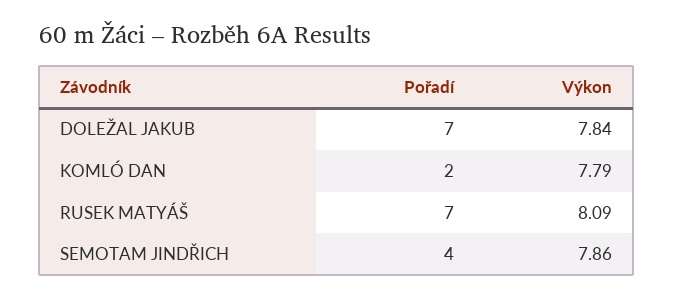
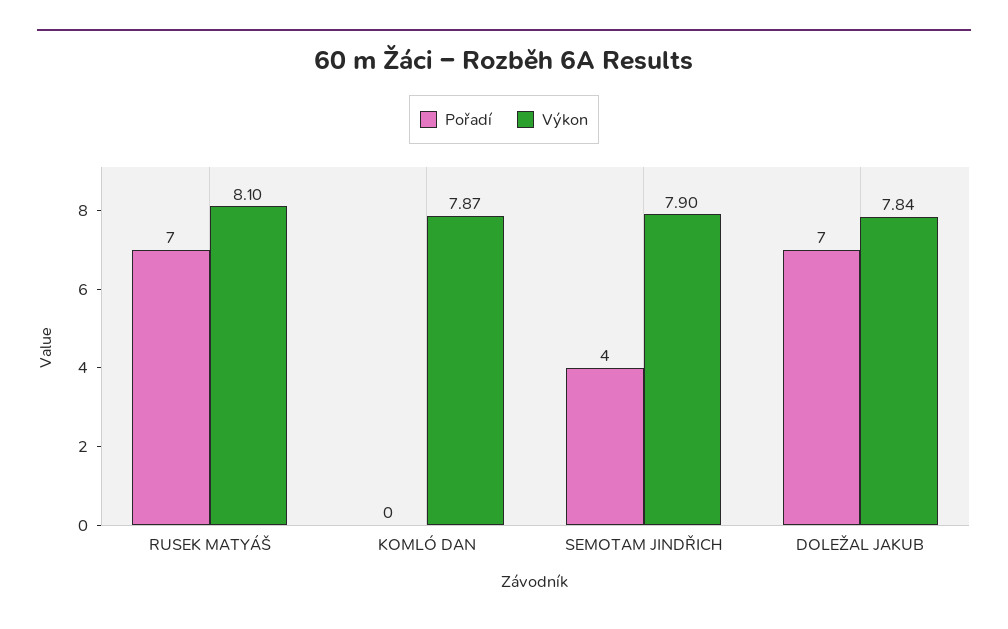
  {
    "Pořadí": {
      "DOLEŽAL JAKUB": 7,
-     "KOMLÓ DAN": 2,
+     "KOMLÓ DAN": 0,
      "RUSEK MATYÁŠ": 7,
      "SEMOTAM JINDŘICH": 4
    },
    "Výkon": {
      "DOLEŽAL JAKUB": 7.84,
-     "KOMLÓ DAN": 7.79,
+     "KOMLÓ DAN": 7.87,
-     "RUSEK MATYÁŠ": 8.09,
+     "RUSEK MATYÁŠ": 8.1,
-     "SEMOTAM JINDŘICH": 7.86
+     "SEMOTAM JINDŘICH": 7.9
    }
  }

